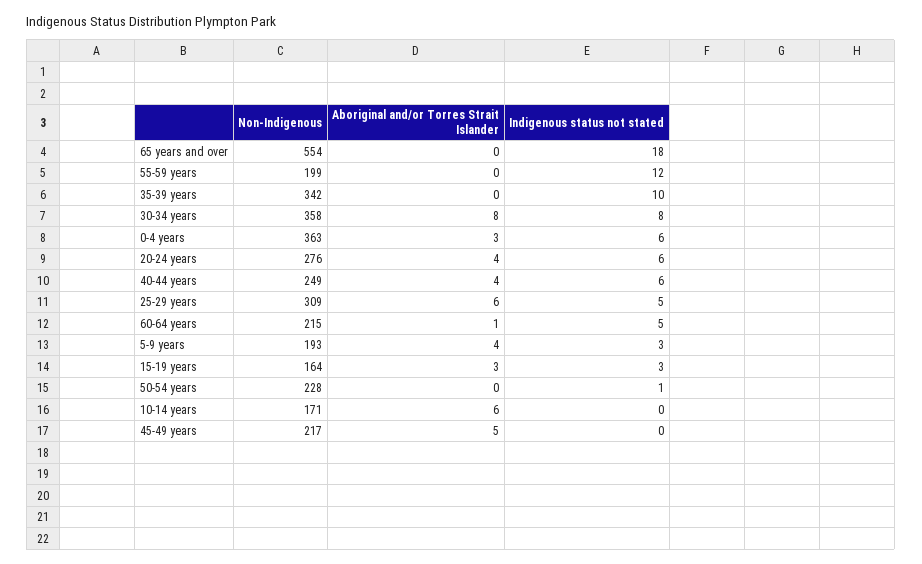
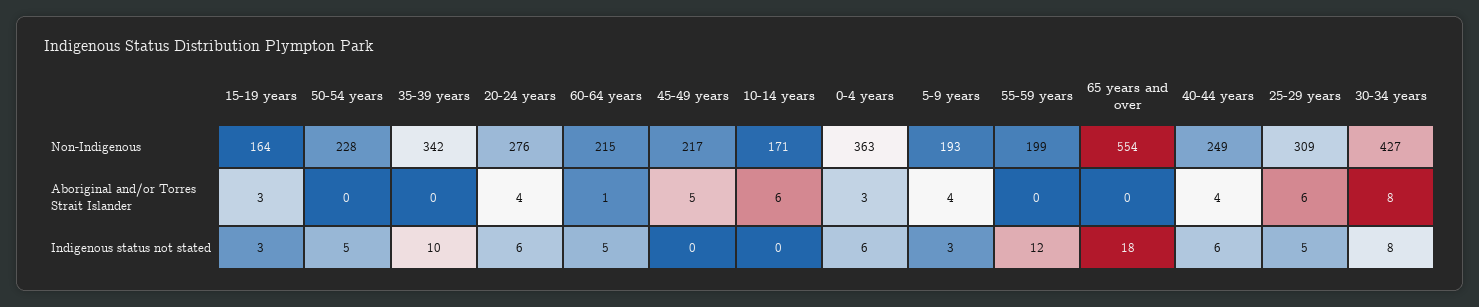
  {
    "Non-Indigenous": {
      "65 years and over": 554,
      "55-59 years": 199,
      "35-39 years": 342,
-     "30-34 years": 358,
+     "30-34 years": 427,
      "0-4 years": 363,
      "20-24 years": 276,
      "40-44 years": 249,
      "25-29 years": 309,
      "60-64 years": 215,
      "5-9 years": 193,
      "15-19 years": 164,
      "50-54 years": 228,
      "10-14 years": 171,
      "45-49 years": 217
    },
    "Aboriginal and/or Torres Strait Islander": {
      "65 years and over": 0,
      "55-59 years": 0,
      "35-39 years": 0,
      "30-34 years": 8,
      "0-4 years": 3,
      "20-24 years": 4,
      "40-44 years": 4,
      "25-29 years": 6,
      "60-64 years": 1,
      "5-9 years": 4,
      "15-19 years": 3,
      "50-54 years": 0,
      "10-14 years": 6,
      "45-49 years": 5
    },
    "Indigenous status not stated": {
      "65 years and over": 18,
      "55-59 years": 12,
      "35-39 years": 10,
      "30-34 years": 8,
      "0-4 years": 6,
      "20-24 years": 6,
      "40-44 years": 6,
      "25-29 years": 5,
      "60-64 years": 5,
      "5-9 years": 3,
      "15-19 years": 3,
-     "50-54 years": 1,
+     "50-54 years": 5,
      "10-14 years": 0,
      "45-49 years": 0
    }
  }

